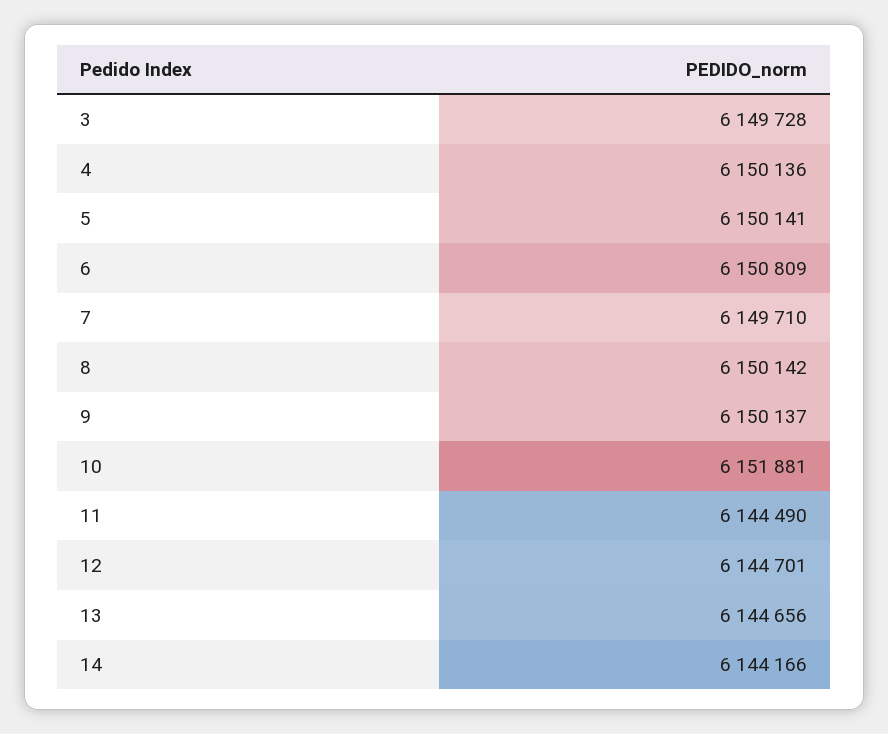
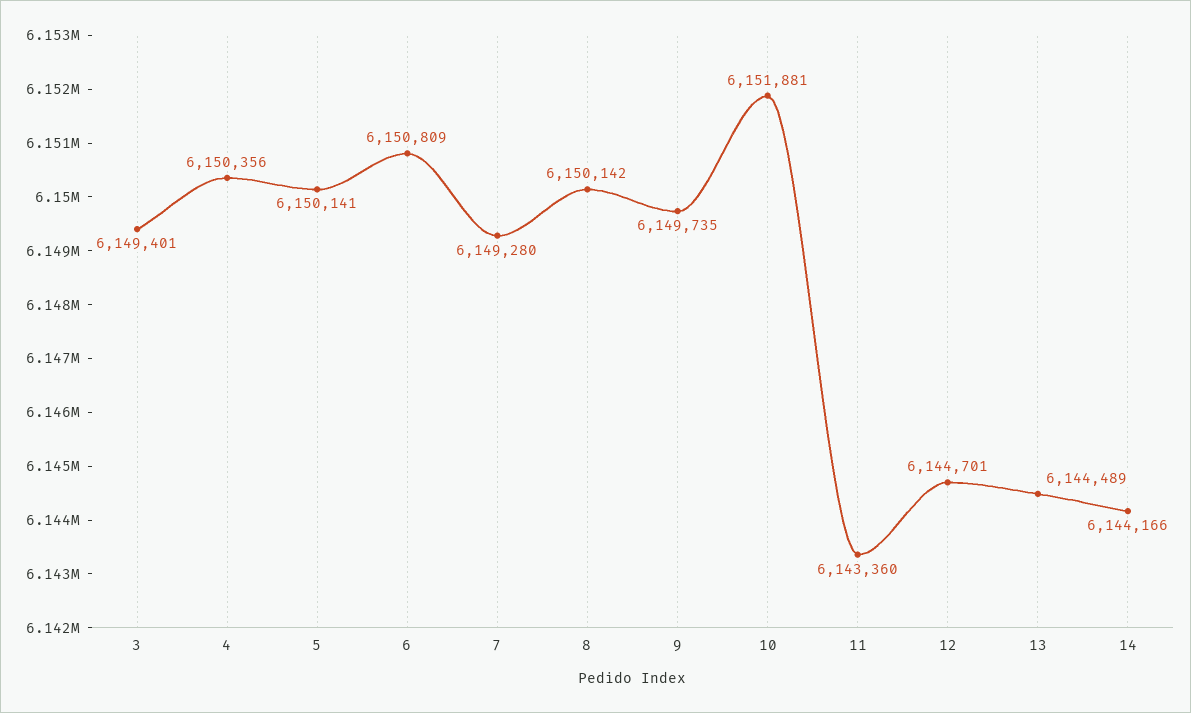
  {
-   "3": 6149728,
+   "3": 6149401,
-   "4": 6150136,
+   "4": 6150356,
    "5": 6150141,
    "6": 6150809,
-   "7": 6149710,
+   "7": 6149280,
    "8": 6150142,
-   "9": 6150137,
+   "9": 6149735,
    "10": 6151881,
-   "11": 6144490,
+   "11": 6143360,
    "12": 6144701,
-   "13": 6144656,
+   "13": 6144489,
    "14": 6144166
  }

